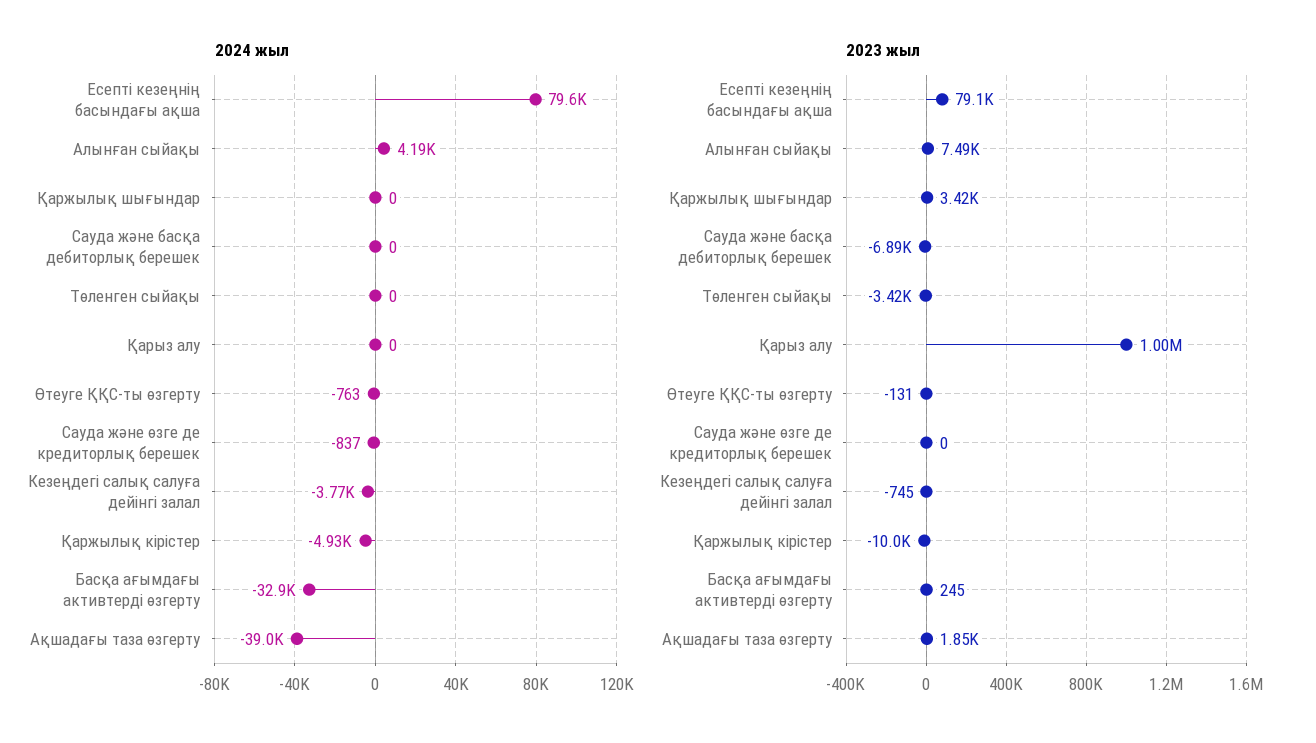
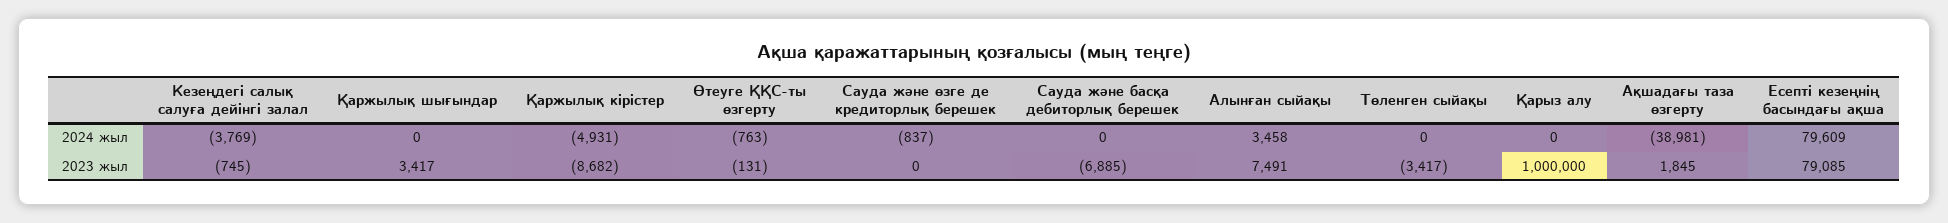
  {
    "2024 жыл": {
      "Есепті кезеңнің басындағы ақша": 79609,
-     "Алынған сыйақы": 4190,
+     "Алынған сыйақы": 3458,
      "Қаржылық шығындар": 0,
      "Сауда және басқа дебиторлық берешек": 0,
      "Төленген сыйақы": 0,
      "Қарыз алу": 0,
      "Өтеуге ҚҚС-ты өзгерту": -763,
      "Сауда және өзге де кредиторлық берешек": -837,
      "Кезеңдегі салық салуға дейінгі залал": -3769,
      "Қаржылық кірістер": -4931,
-     "Басқа ағымдағы активтерді өзгерту": -32900,
      "Ақшадағы таза өзгерту": -38981
    },
    "2023 жыл": {
      "Есепті кезеңнің басындағы ақша": 79085,
      "Алынған сыйақы": 7491,
      "Қаржылық шығындар": 3417,
      "Сауда және басқа дебиторлық берешек": -6885,
      "Төленген сыйақы": -3417,
      "Қарыз алу": 1000000,
      "Өтеуге ҚҚС-ты өзгерту": -131,
      "Сауда және өзге де кредиторлық берешек": 0,
      "Кезеңдегі салық салуға дейінгі залал": -745,
-     "Қаржылық кірістер": -10000,
+     "Қаржылық кірістер": -8682,
-     "Басқа ағымдағы активтерді өзгерту": 245,
      "Ақшадағы таза өзгерту": 1845
    }
  }

